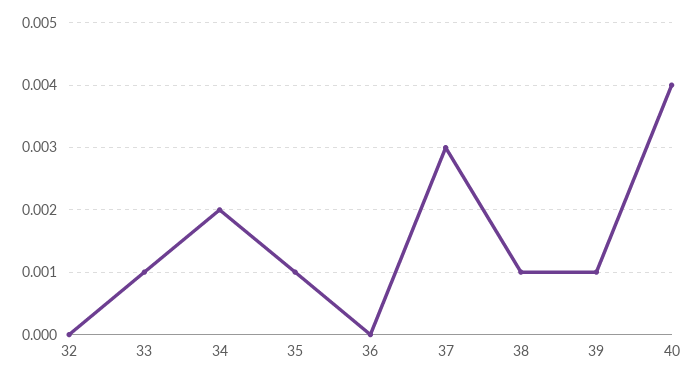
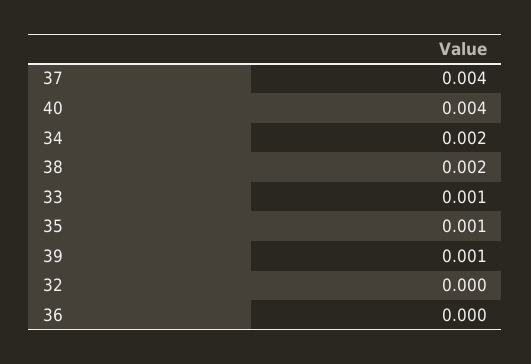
  {
    "32": 0,
    "33": 0.001,
    "34": 0.002,
    "35": 0.001,
    "36": 0,
-   "37": 0.003,
+   "37": 0.004,
-   "38": 0.001,
+   "38": 0.002,
    "39": 0.001,
    "40": 0.004
  }

